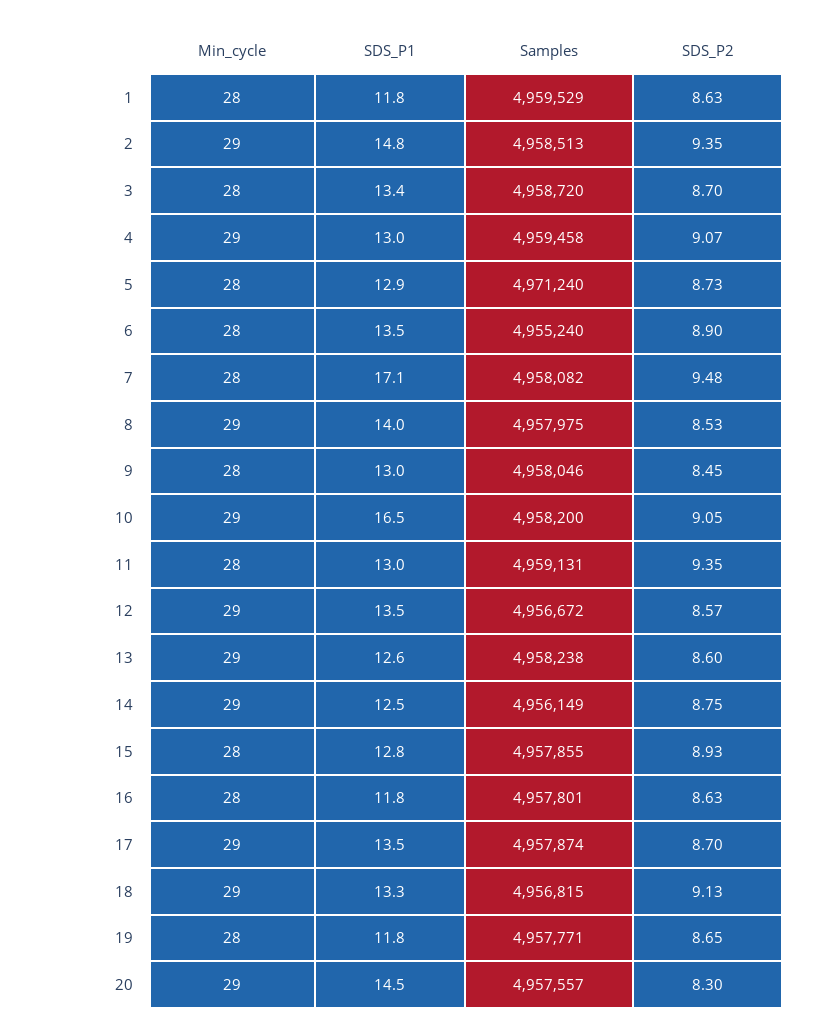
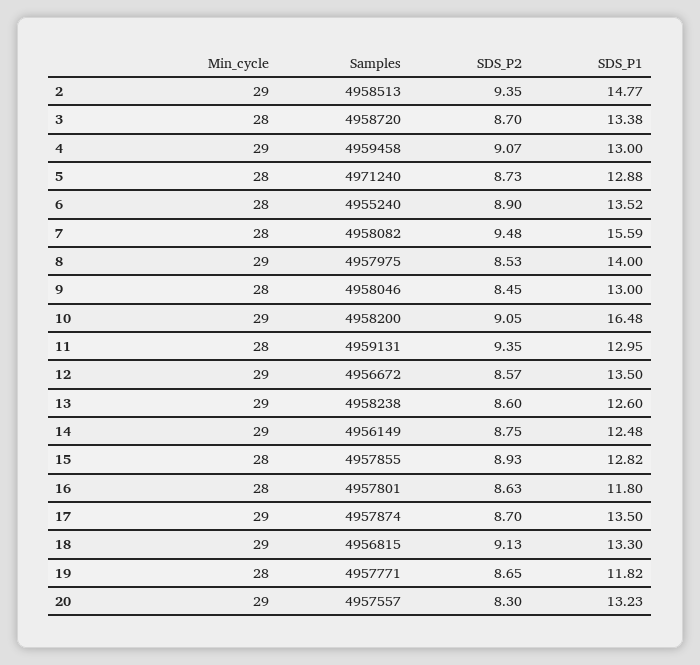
  {
    "Min_cycle": {
-     "1": 28,
      "2": 29,
      "3": 28,
      "4": 29,
      "5": 28,
      "6": 28,
      "7": 28,
      "8": 29,
      "9": 28,
      "10": 29,
      "11": 28,
      "12": 29,
      "13": 29,
      "14": 29,
      "15": 28,
      "16": 28,
      "17": 29,
      "18": 29,
      "19": 28,
      "20": 29
    },
    "SDS_P1": {
-     "1": 11.8,
      "2": 14.77,
      "3": 13.38,
      "4": 13,
      "5": 12.88,
      "6": 13.52,
-     "7": 17.1,
+     "7": 15.59,
      "8": 14,
      "9": 13,
      "10": 16.48,
      "11": 12.95,
      "12": 13.5,
      "13": 12.6,
      "14": 12.48,
      "15": 12.82,
      "16": 11.8,
      "17": 13.5,
      "18": 13.3,
      "19": 11.82,
-     "20": 14.5
+     "20": 13.23
    },
    "Samples": {
-     "1": 4959529,
      "2": 4958513,
      "3": 4958720,
      "4": 4959458,
      "5": 4971240,
      "6": 4955240,
      "7": 4958082,
      "8": 4957975,
      "9": 4958046,
      "10": 4958200,
      "11": 4959131,
      "12": 4956672,
      "13": 4958238,
      "14": 4956149,
      "15": 4957855,
      "16": 4957801,
      "17": 4957874,
      "18": 4956815,
      "19": 4957771,
      "20": 4957557
    },
    "SDS_P2": {
-     "1": 8.63,
      "2": 9.35,
      "3": 8.7,
      "4": 9.07,
      "5": 8.73,
      "6": 8.9,
      "7": 9.48,
      "8": 8.53,
      "9": 8.45,
      "10": 9.05,
      "11": 9.35,
      "12": 8.57,
      "13": 8.6,
      "14": 8.75,
      "15": 8.93,
      "16": 8.63,
      "17": 8.7,
      "18": 9.13,
      "19": 8.65,
      "20": 8.3
    }
  }

